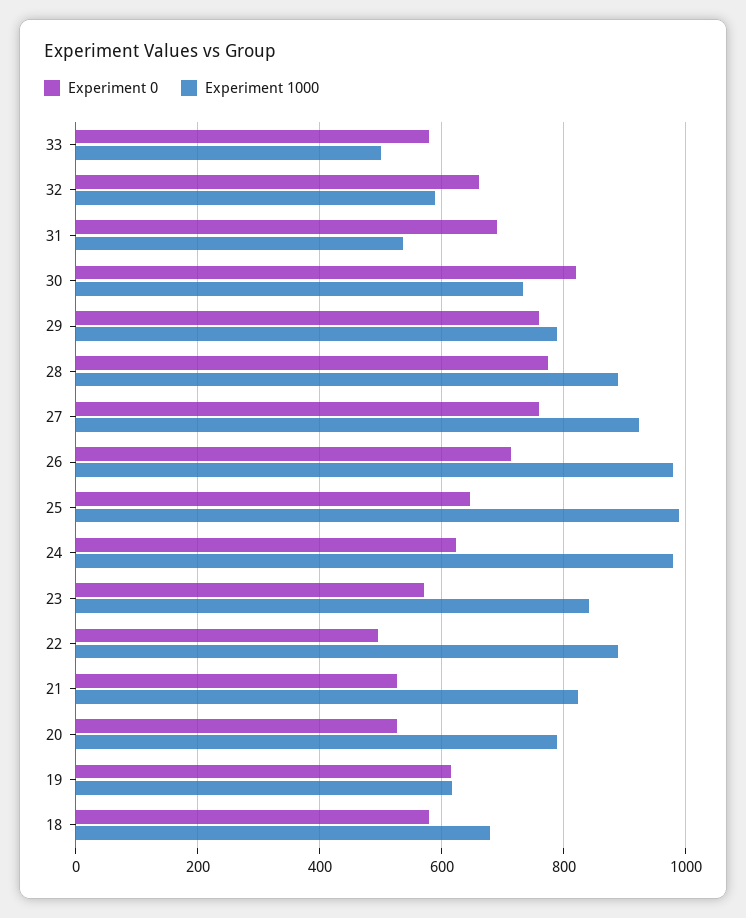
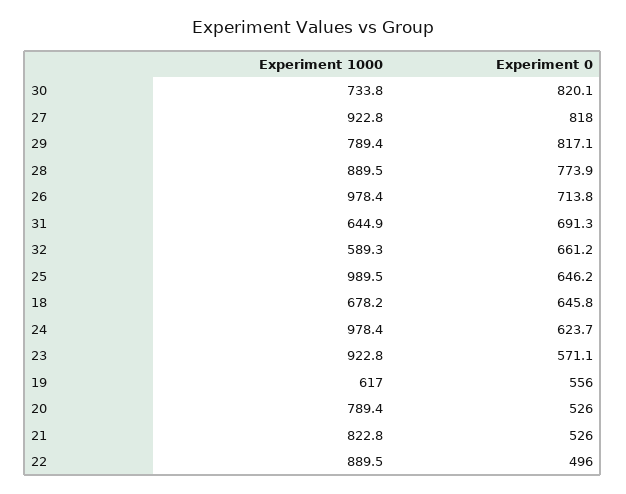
  {
    "Experiment 0": {
-     "33": 580,
      "32": 661.2,
      "31": 691.3,
      "30": 820.1,
-     "29": 760,
+     "29": 817.1,
      "28": 773.9,
-     "27": 760,
+     "27": 818,
      "26": 713.8,
      "25": 646.2,
      "24": 623.7,
      "23": 571.1,
      "22": 496,
      "21": 526,
      "20": 526,
-     "19": 620,
+     "19": 556,
-     "18": 580
+     "18": 645.8
    },
    "Experiment 1000": {
-     "33": 500,
      "32": 589.3,
-     "31": 540,
+     "31": 644.9,
      "30": 733.8,
      "29": 789.4,
      "28": 889.5,
      "27": 922.8,
      "26": 978.4,
      "25": 989.5,
      "24": 978.4,
-     "23": 840,
+     "23": 922.8,
      "22": 889.5,
      "21": 822.8,
      "20": 789.4,
      "19": 617,
      "18": 678.2
    }
  }

